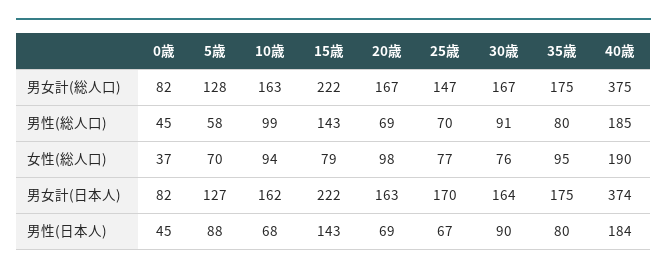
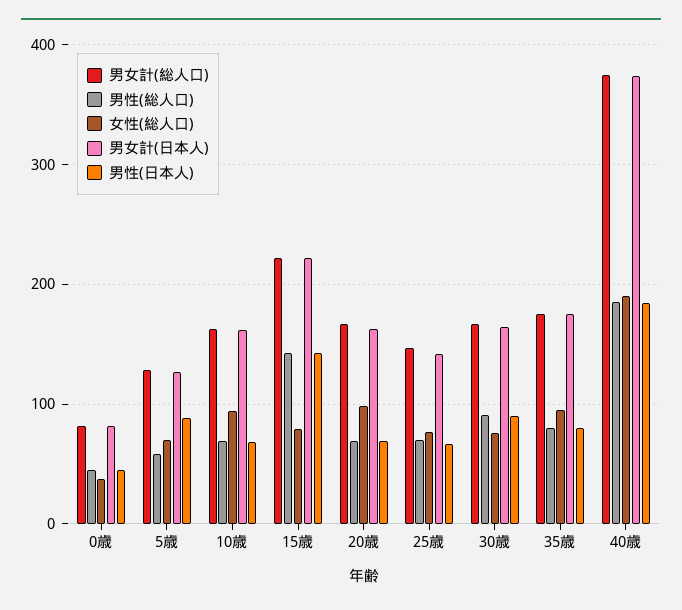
  {
    "男女計(総人口)": {
      "0歳": 82,
      "5歳": 128,
      "10歳": 163,
      "15歳": 222,
      "20歳": 167,
      "25歳": 147,
      "30歳": 167,
      "35歳": 175,
      "40歳": 375
    },
    "男性(総人口)": {
      "0歳": 45,
      "5歳": 58,
-     "10歳": 99,
+     "10歳": 70,
      "15歳": 143,
      "20歳": 69,
      "25歳": 70,
      "30歳": 91,
      "35歳": 80,
      "40歳": 185
    },
    "女性(総人口)": {
      "0歳": 37,
      "5歳": 70,
      "10歳": 94,
      "15歳": 79,
      "20歳": 98,
      "25歳": 77,
      "30歳": 76,
      "35歳": 95,
      "40歳": 190
    },
    "男女計(日本人)": {
      "0歳": 82,
      "5歳": 127,
      "10歳": 162,
      "15歳": 222,
      "20歳": 163,
-     "25歳": 170,
+     "25歳": 140,
      "30歳": 164,
      "35歳": 175,
      "40歳": 374
    },
    "男性(日本人)": {
      "0歳": 45,
      "5歳": 88,
      "10歳": 68,
      "15歳": 143,
      "20歳": 69,
      "25歳": 67,
      "30歳": 90,
      "35歳": 80,
      "40歳": 184
    }
  }

